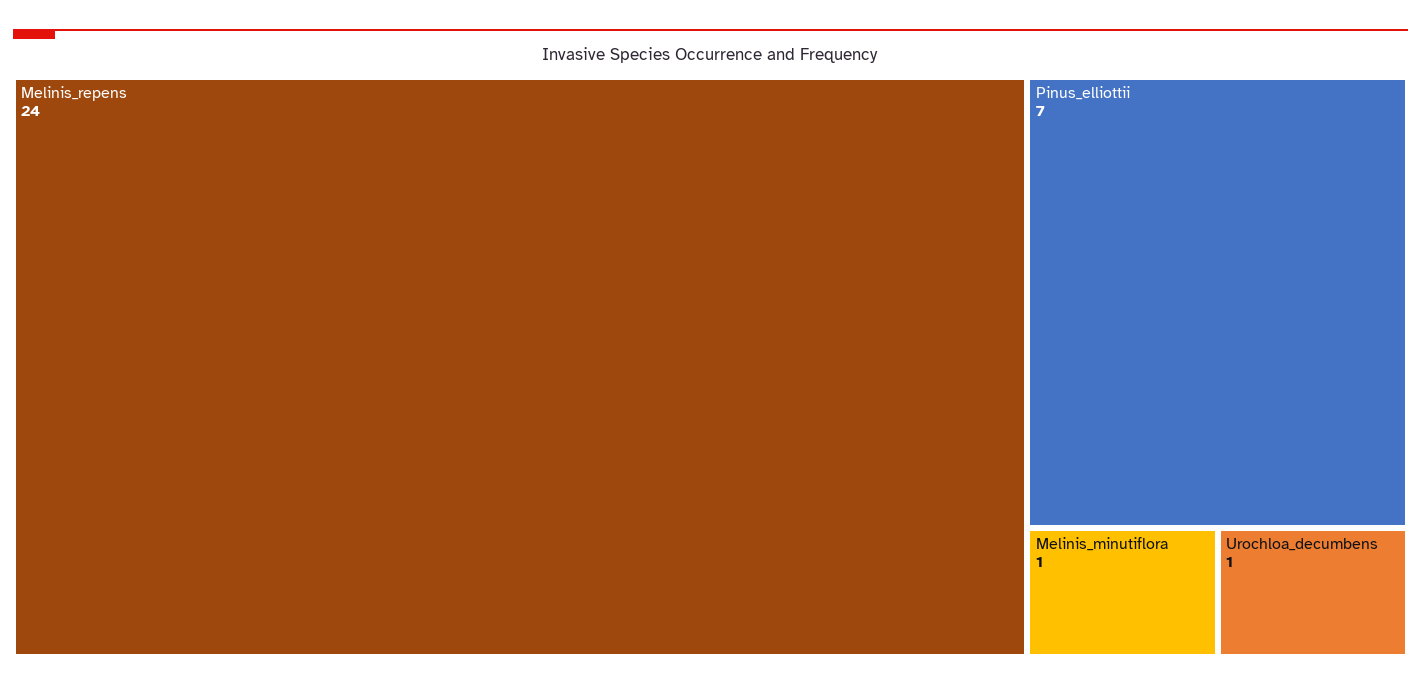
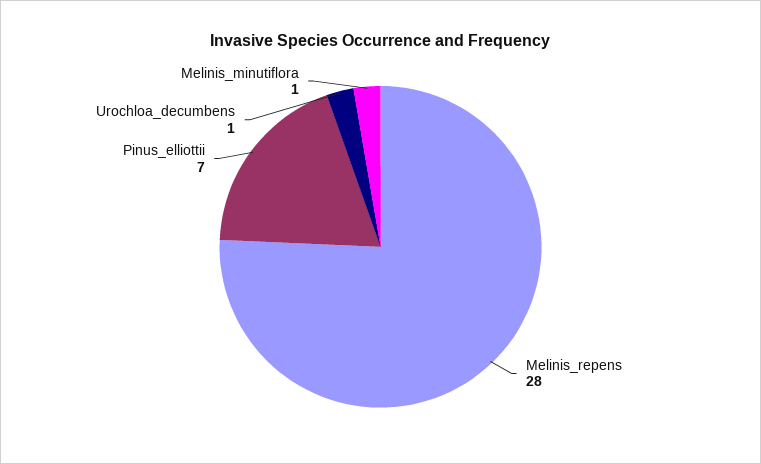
  {
-   "Melinis_repens": 24,
+   "Melinis_repens": 28,
    "Pinus_elliottii": 7,
    "Melinis_minutiflora": 1,
    "Urochloa_decumbens": 1
  }

